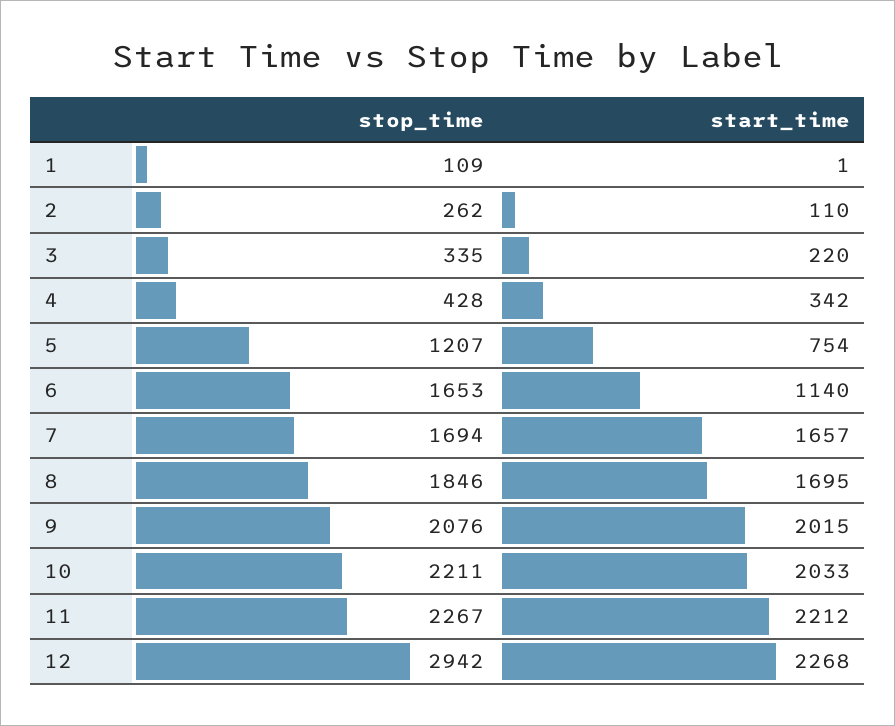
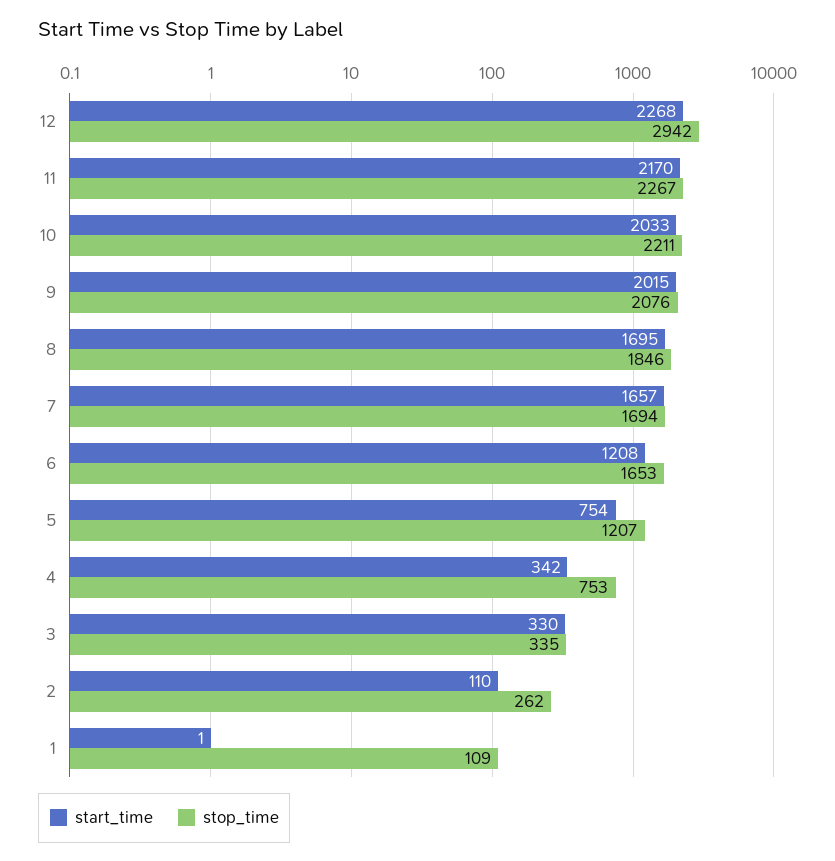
  {
    "stop_time": {
      "1": 109,
      "2": 262,
      "3": 335,
-     "4": 428,
+     "4": 753,
      "5": 1207,
      "6": 1653,
      "7": 1694,
      "8": 1846,
      "9": 2076,
      "10": 2211,
      "11": 2267,
      "12": 2942
    },
    "start_time": {
      "1": 1,
      "2": 110,
-     "3": 220,
+     "3": 330,
      "4": 342,
      "5": 754,
-     "6": 1140,
+     "6": 1208,
      "7": 1657,
      "8": 1695,
      "9": 2015,
      "10": 2033,
-     "11": 2212,
+     "11": 2170,
      "12": 2268
    }
  }

